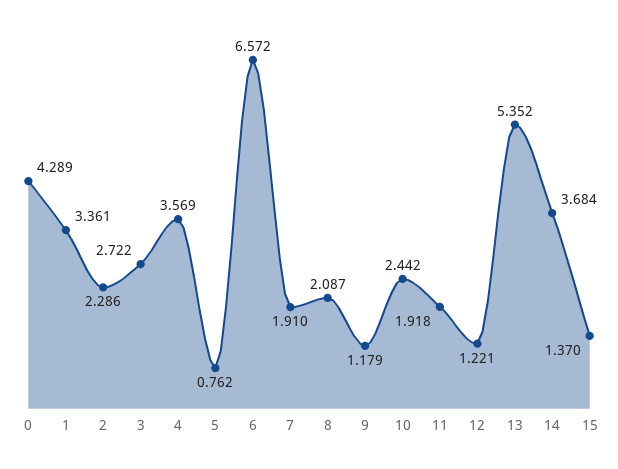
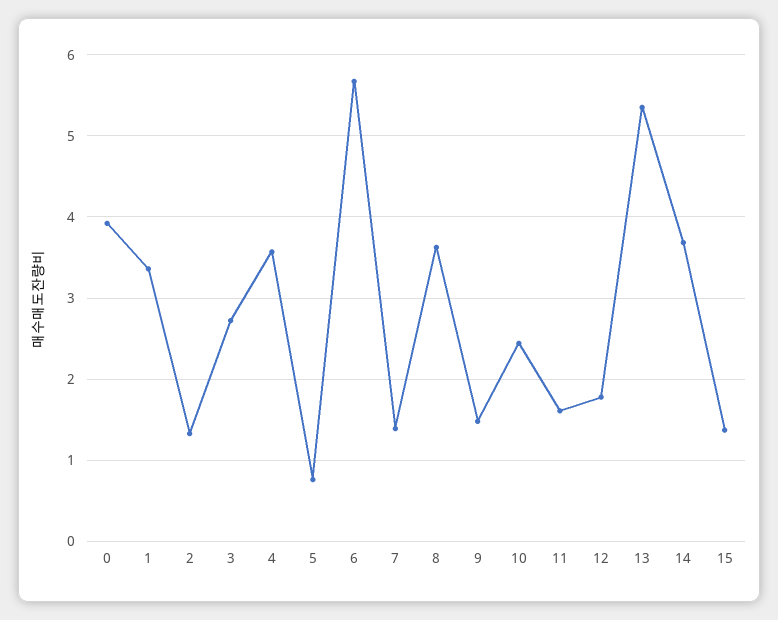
  {
-   "0": 4.289,
+   "0": 3.9,
    "1": 3.361,
-   "2": 2.286,
+   "2": 1.3,
    "3": 2.722,
    "4": 3.569,
    "5": 0.762,
-   "6": 6.572,
+   "6": 5.7,
-   "7": 1.91,
+   "7": 1.4,
-   "8": 2.087,
+   "8": 3.6,
-   "9": 1.179,
+   "9": 1.5,
    "10": 2.442,
-   "11": 1.918,
+   "11": 1.6,
-   "12": 1.221,
+   "12": 1.8,
    "13": 5.352,
    "14": 3.684,
    "15": 1.37
  }

